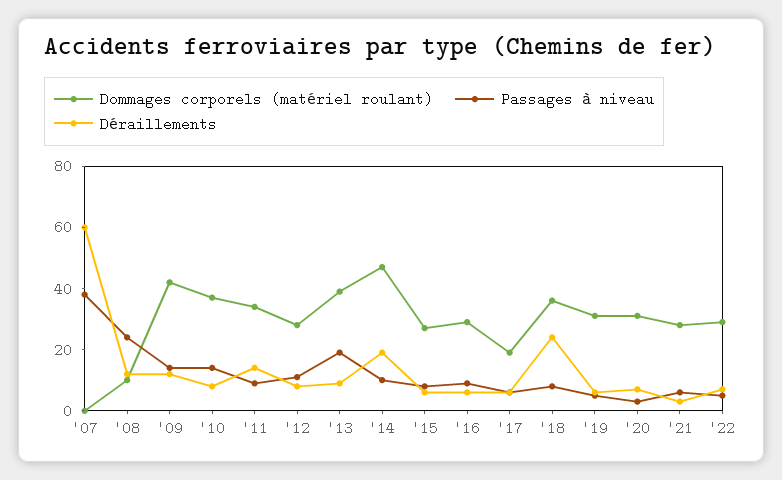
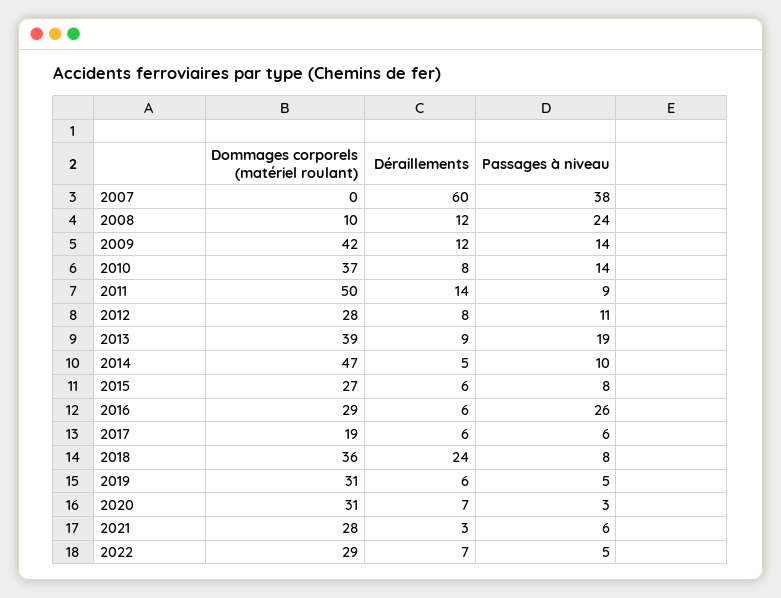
  {
    "Dommages corporels (matériel roulant)": {
      "'07": 0,
      "'08": 10,
      "'09": 42,
      "'10": 37,
-     "'11": 35,
+     "'11": 50,
      "'12": 28,
      "'13": 39,
      "'14": 47,
      "'15": 27,
      "'16": 29,
      "'17": 19,
      "'18": 36,
      "'19": 31,
      "'20": 31,
      "'21": 28,
      "'22": 29
    },
    "Passages à niveau": {
      "'07": 38,
      "'08": 24,
      "'09": 14,
      "'10": 14,
      "'11": 9,
      "'12": 11,
      "'13": 19,
      "'14": 10,
      "'15": 8,
-     "'16": 10,
+     "'16": 26,
      "'17": 6,
      "'18": 8,
      "'19": 5,
      "'20": 3,
      "'21": 6,
      "'22": 5
    },
    "Déraillements": {
      "'07": 60,
      "'08": 12,
      "'09": 12,
      "'10": 8,
      "'11": 14,
      "'12": 8,
      "'13": 9,
-     "'14": 20,
+     "'14": 5,
      "'15": 6,
      "'16": 6,
      "'17": 6,
      "'18": 24,
      "'19": 6,
      "'20": 7,
      "'21": 3,
      "'22": 7
    }
  }

